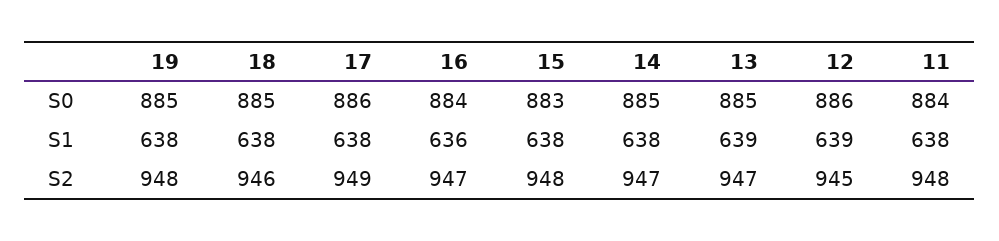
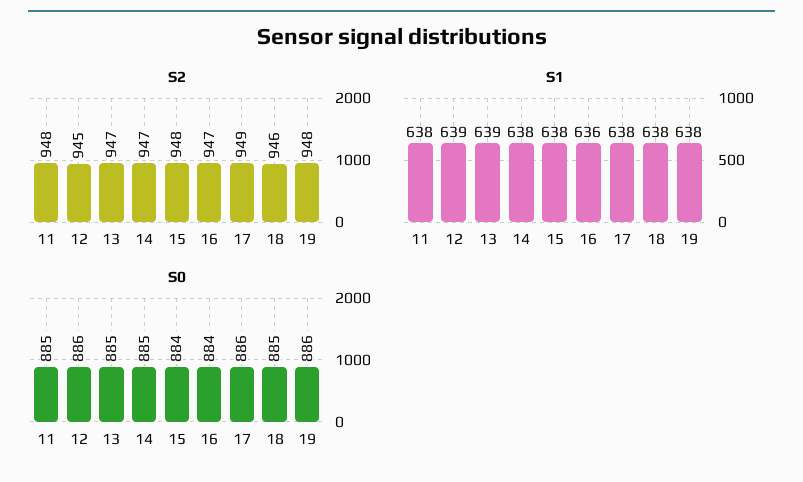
  {
    "S0": {
-     "19": 885,
+     "19": 886,
      "18": 885,
      "17": 886,
      "16": 884,
-     "15": 883,
+     "15": 884,
      "14": 885,
      "13": 885,
      "12": 886,
-     "11": 884
+     "11": 885
    },
    "S1": {
      "19": 638,
      "18": 638,
      "17": 638,
      "16": 636,
      "15": 638,
      "14": 638,
      "13": 639,
      "12": 639,
      "11": 638
    },
    "S2": {
      "19": 948,
      "18": 946,
      "17": 949,
      "16": 947,
      "15": 948,
      "14": 947,
      "13": 947,
      "12": 945,
      "11": 948
    }
  }

